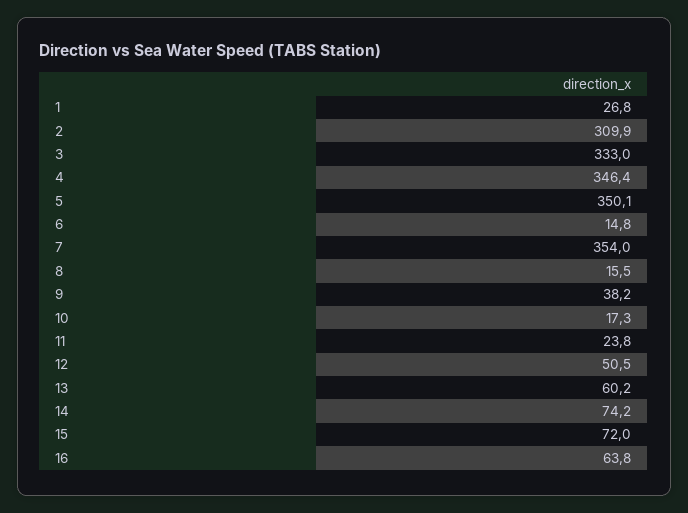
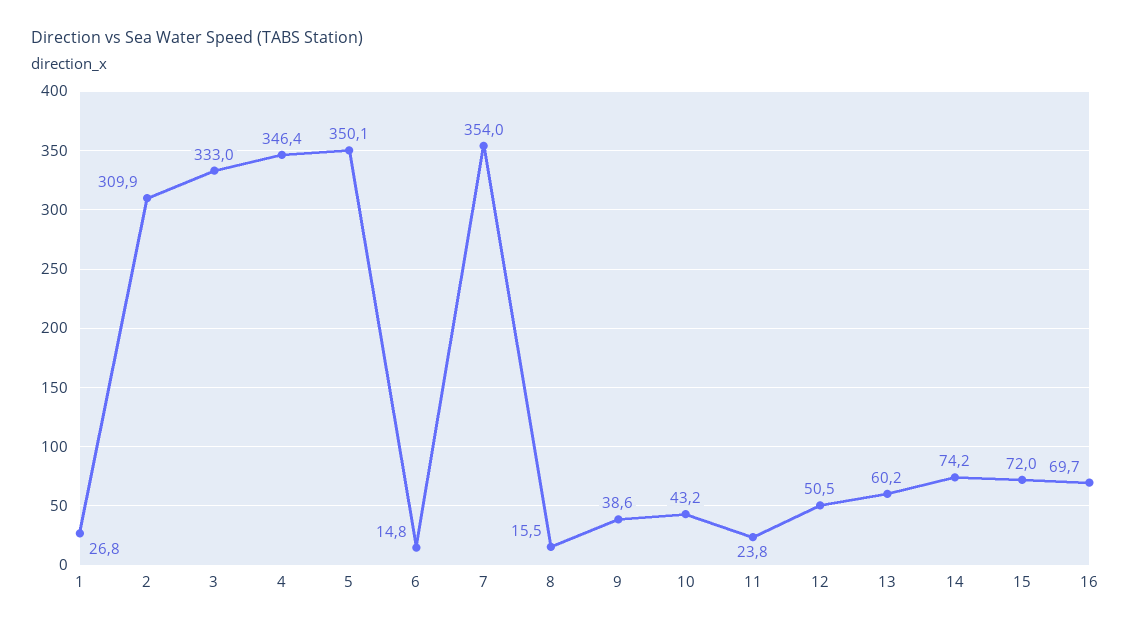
  {
    "1": 26.8,
    "2": 309.9,
    "3": 333,
    "4": 346.4,
    "5": 350.1,
    "6": 14.8,
    "7": 354,
    "8": 15.5,
-   "9": 38.2,
+   "9": 38.6,
-   "10": 17.3,
+   "10": 43.2,
    "11": 23.8,
    "12": 50.5,
    "13": 60.2,
    "14": 74.2,
    "15": 72,
-   "16": 63.8
+   "16": 69.7
  }

